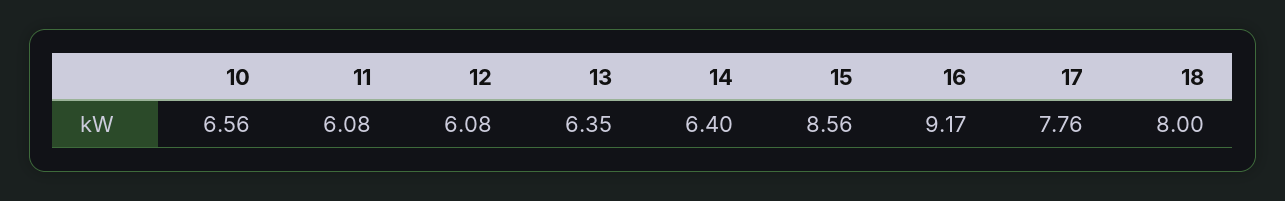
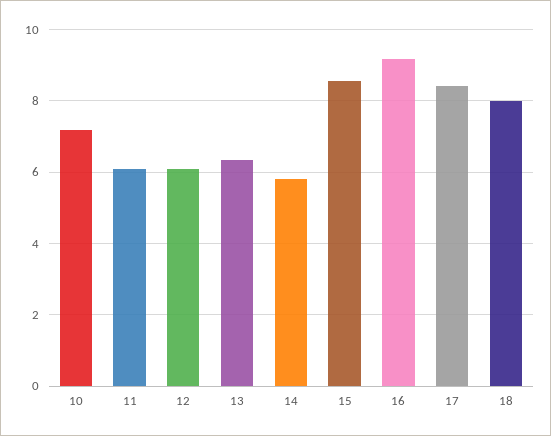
  {
-   "10": 6.56,
+   "10": 7.2,
    "11": 6.08,
    "12": 6.08,
    "13": 6.35,
-   "14": 6.4,
+   "14": 5.8,
    "15": 8.56,
    "16": 9.17,
-   "17": 7.76,
+   "17": 8.4,
    "18": 8
  }

